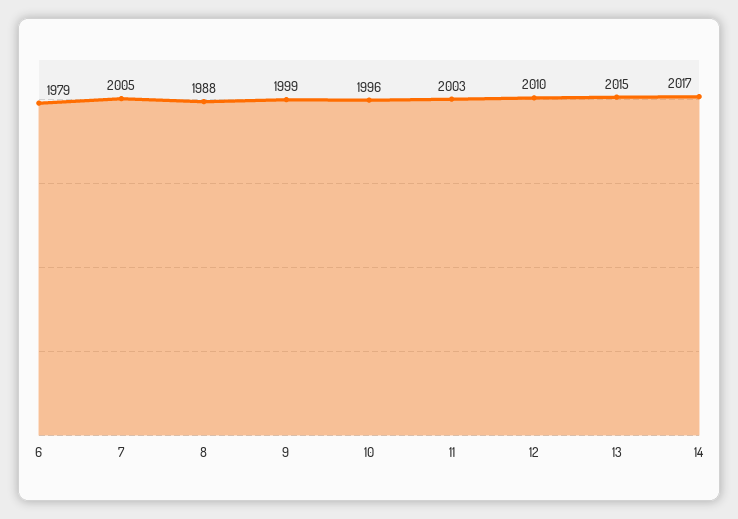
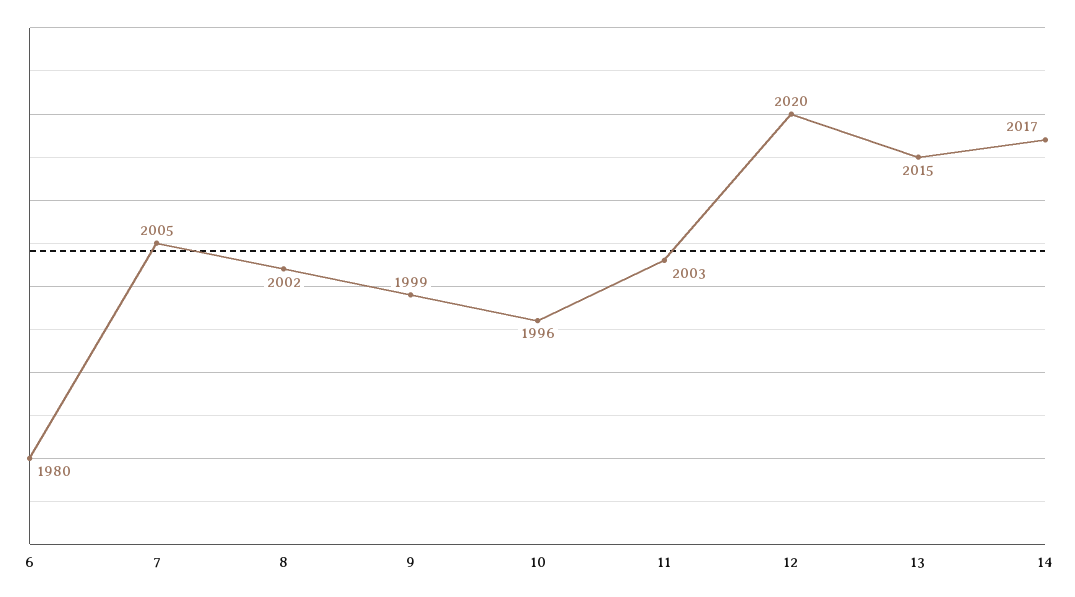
  {
-   "6": 1979,
+   "6": 1980,
    "7": 2005,
-   "8": 1988,
+   "8": 2002,
    "9": 1999,
    "10": 1996,
    "11": 2003,
-   "12": 2010,
+   "12": 2020,
    "13": 2015,
    "14": 2017
  }

